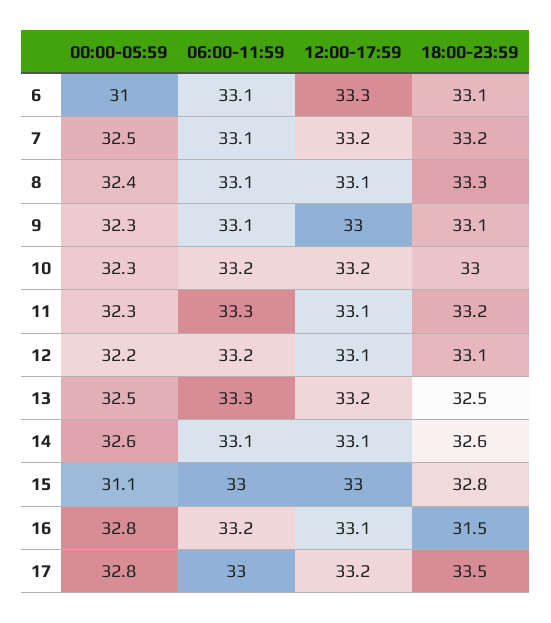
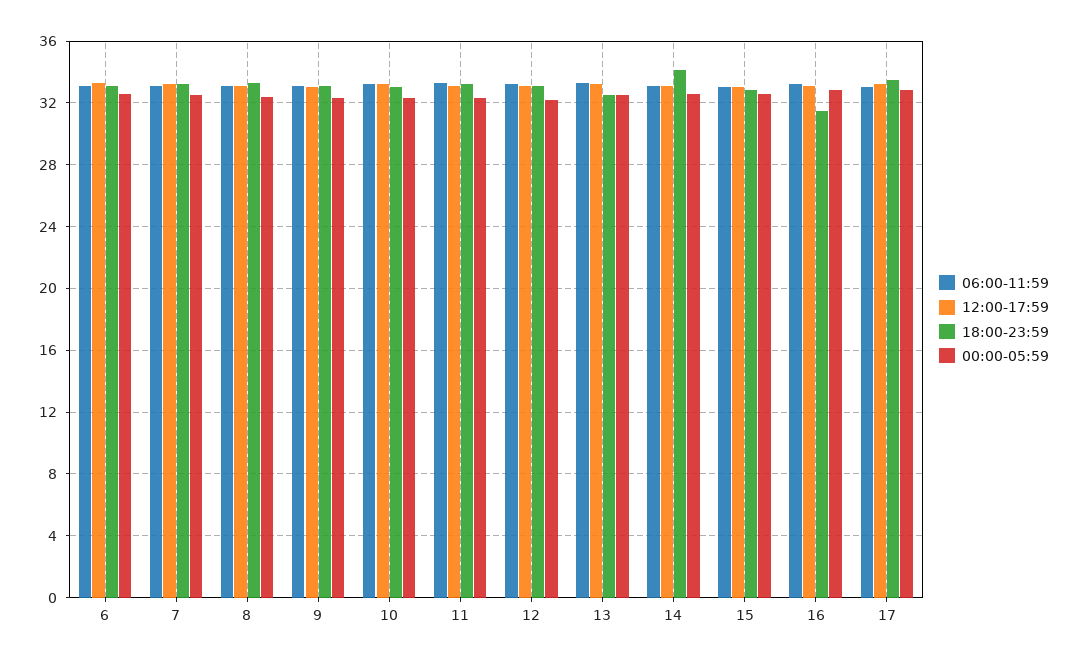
  {
    "00:00-05:59": {
-     "6": 31,
+     "6": 32.5,
      "7": 32.5,
      "8": 32.4,
      "9": 32.3,
      "10": 32.3,
      "11": 32.3,
      "12": 32.2,
      "13": 32.5,
      "14": 32.6,
-     "15": 31.1,
+     "15": 32.5,
      "16": 32.8,
      "17": 32.8
    },
    "06:00-11:59": {
      "6": 33.1,
      "7": 33.1,
      "8": 33.1,
      "9": 33.1,
      "10": 33.2,
      "11": 33.3,
      "12": 33.2,
      "13": 33.3,
      "14": 33.1,
      "15": 33,
      "16": 33.2,
      "17": 33
    },
    "12:00-17:59": {
      "6": 33.3,
      "7": 33.2,
      "8": 33.1,
      "9": 33,
      "10": 33.2,
      "11": 33.1,
      "12": 33.1,
      "13": 33.2,
      "14": 33.1,
      "15": 33,
      "16": 33.1,
      "17": 33.2
    },
    "18:00-23:59": {
      "6": 33.1,
      "7": 33.2,
      "8": 33.3,
      "9": 33.1,
      "10": 33,
      "11": 33.2,
      "12": 33.1,
      "13": 32.5,
-     "14": 32.6,
+     "14": 34,
      "15": 32.8,
      "16": 31.5,
      "17": 33.5
    }
  }

